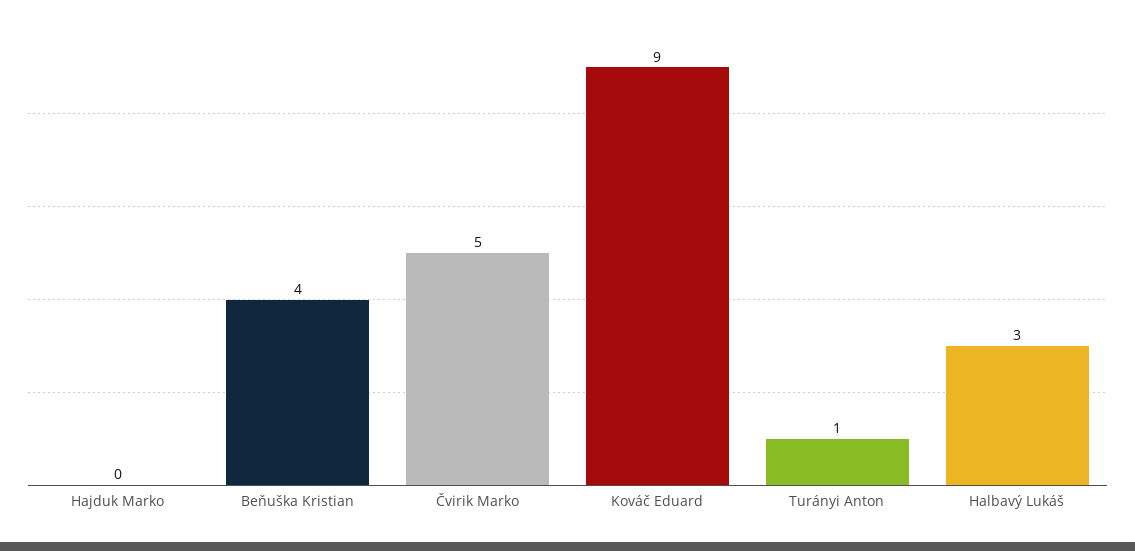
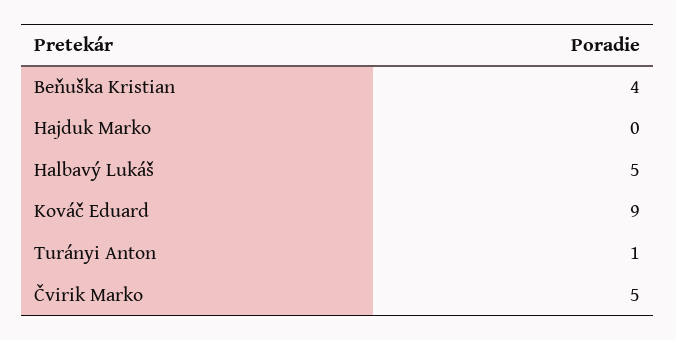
  {
    "Hajduk Marko": 0,
    "Beňuška Kristian": 4,
    "Čvirik Marko": 5,
    "Kováč Eduard": 9,
    "Turányi Anton": 1,
-   "Halbavý Lukáš": 3
+   "Halbavý Lukáš": 5
  }

